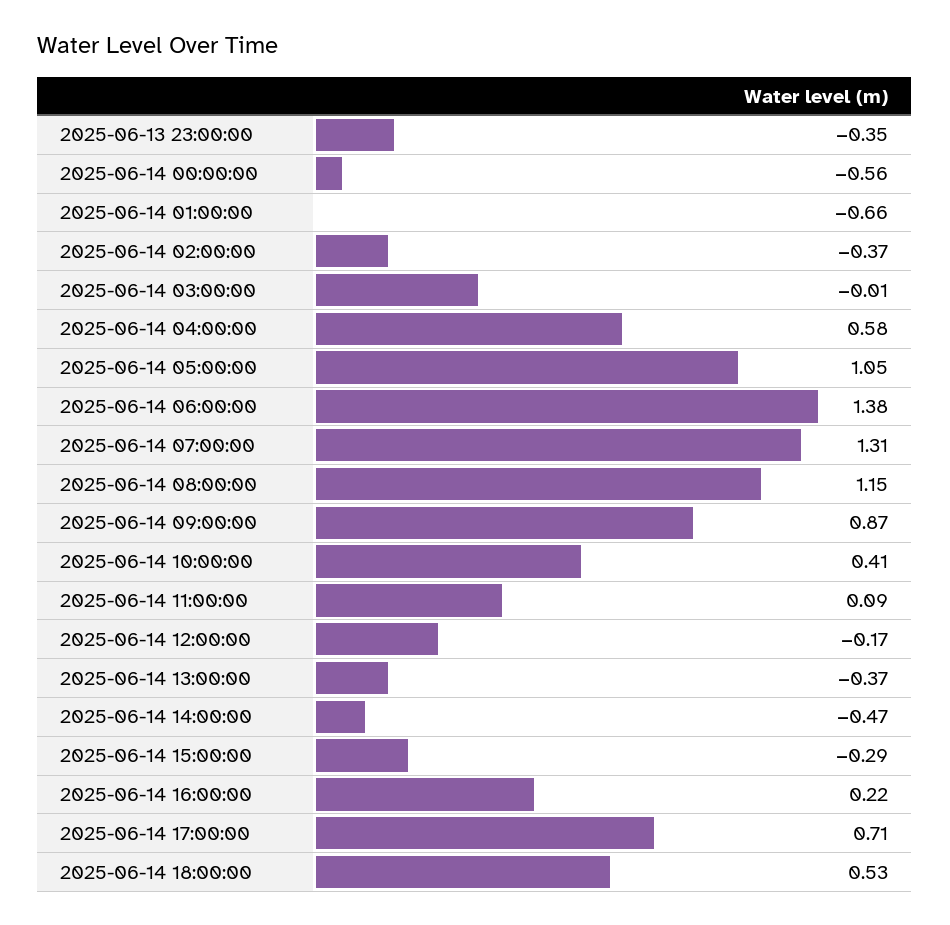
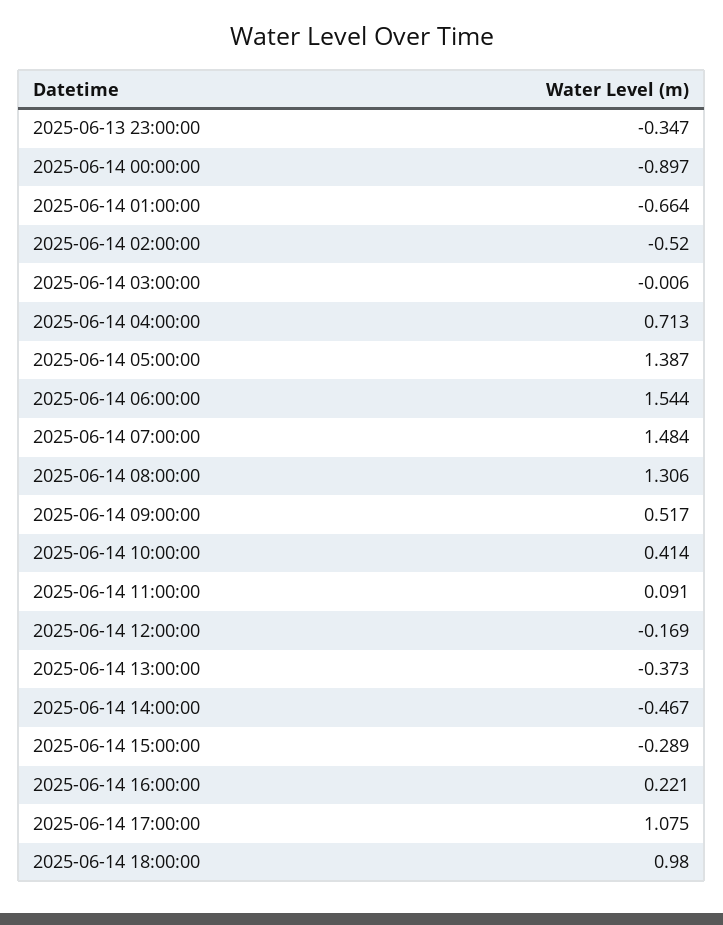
  {
    "2025-06-13 23:00:00": -0.347,
-   "2025-06-14 00:00:00": -0.56,
+   "2025-06-14 00:00:00": -0.897,
    "2025-06-14 01:00:00": -0.664,
-   "2025-06-14 02:00:00": -0.37,
+   "2025-06-14 02:00:00": -0.52,
    "2025-06-14 03:00:00": -0.006,
-   "2025-06-14 04:00:00": 0.58,
+   "2025-06-14 04:00:00": 0.713,
-   "2025-06-14 05:00:00": 1.05,
+   "2025-06-14 05:00:00": 1.387,
-   "2025-06-14 06:00:00": 1.38,
+   "2025-06-14 06:00:00": 1.544,
-   "2025-06-14 07:00:00": 1.31,
+   "2025-06-14 07:00:00": 1.484,
-   "2025-06-14 08:00:00": 1.15,
+   "2025-06-14 08:00:00": 1.306,
-   "2025-06-14 09:00:00": 0.87,
+   "2025-06-14 09:00:00": 0.517,
    "2025-06-14 10:00:00": 0.414,
    "2025-06-14 11:00:00": 0.091,
    "2025-06-14 12:00:00": -0.169,
    "2025-06-14 13:00:00": -0.373,
    "2025-06-14 14:00:00": -0.467,
    "2025-06-14 15:00:00": -0.289,
    "2025-06-14 16:00:00": 0.221,
-   "2025-06-14 17:00:00": 0.71,
+   "2025-06-14 17:00:00": 1.075,
-   "2025-06-14 18:00:00": 0.53
+   "2025-06-14 18:00:00": 0.98
  }

